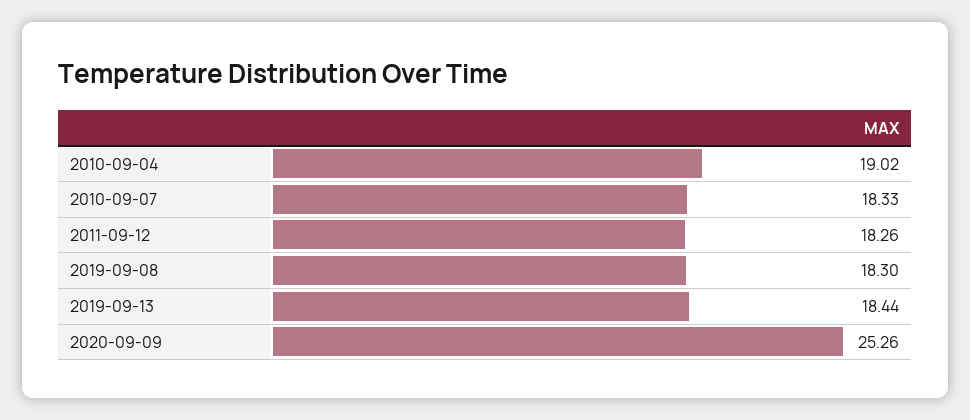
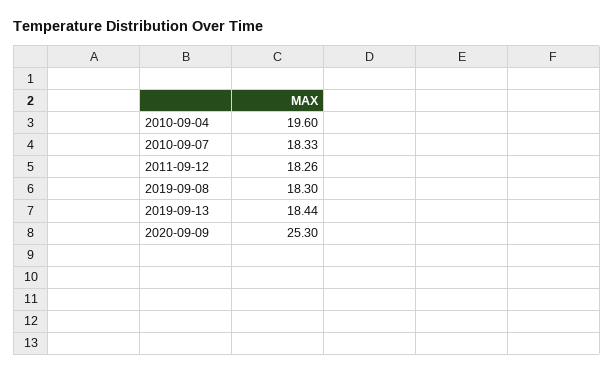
  {
-   "2010-09-04": 19.02,
+   "2010-09-04": 19.6,
    "2010-09-07": 18.33,
    "2011-09-12": 18.26,
    "2019-09-08": 18.3,
    "2019-09-13": 18.44,
-   "2020-09-09": 25.26
+   "2020-09-09": 25.3
  }

